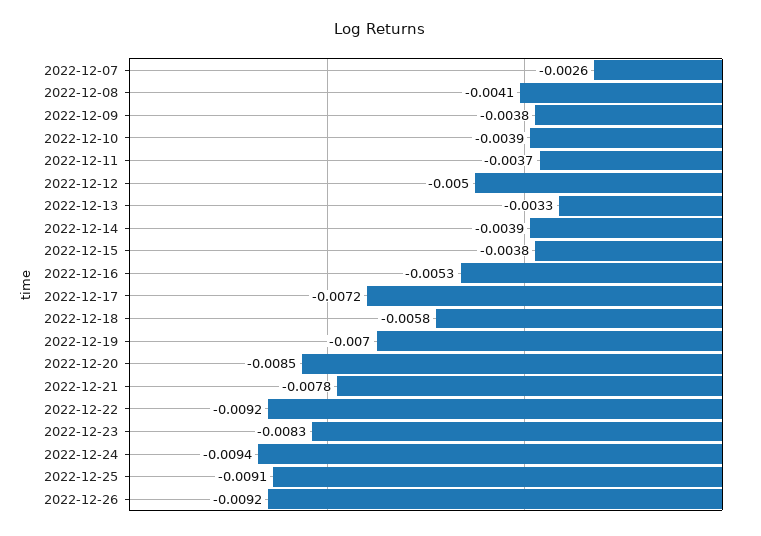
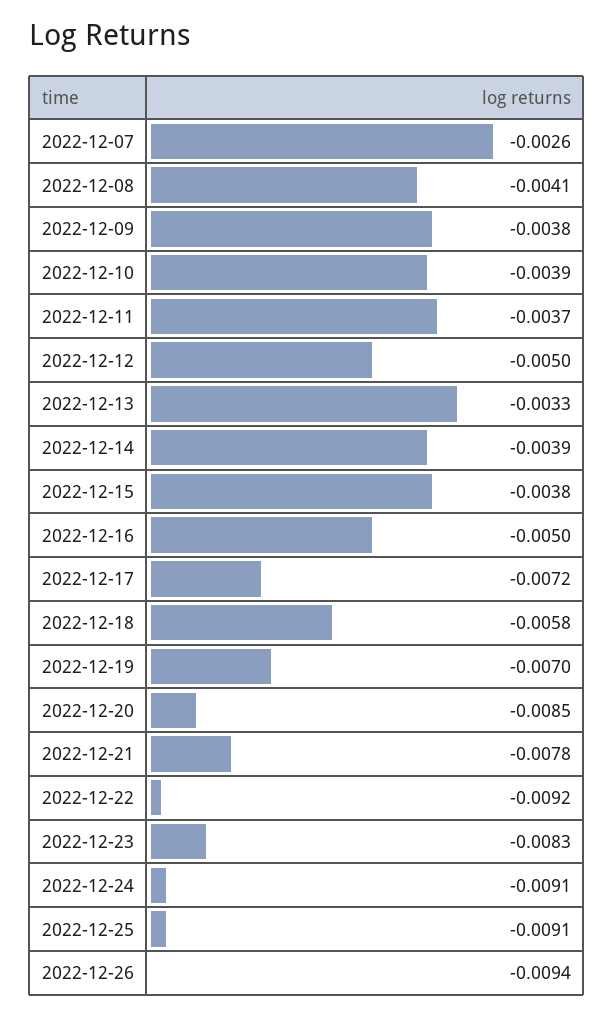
  {
    "2022-12-07": -0.0026,
    "2022-12-08": -0.0041,
    "2022-12-09": -0.0038,
    "2022-12-10": -0.0039,
    "2022-12-11": -0.0037,
    "2022-12-12": -0.005,
    "2022-12-13": -0.0033,
    "2022-12-14": -0.0039,
    "2022-12-15": -0.0038,
-   "2022-12-16": -0.0053,
+   "2022-12-16": -0.005,
    "2022-12-17": -0.0072,
    "2022-12-18": -0.0058,
    "2022-12-19": -0.007,
    "2022-12-20": -0.0085,
    "2022-12-21": -0.0078,
    "2022-12-22": -0.0092,
    "2022-12-23": -0.0083,
-   "2022-12-24": -0.0094,
+   "2022-12-24": -0.0091,
    "2022-12-25": -0.0091,
-   "2022-12-26": -0.0092
+   "2022-12-26": -0.0094
  }

